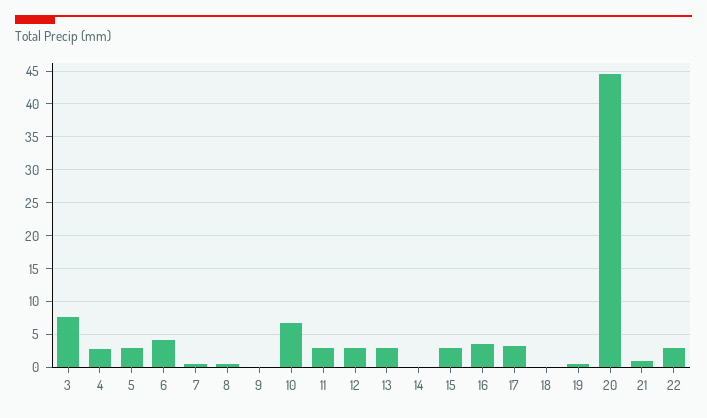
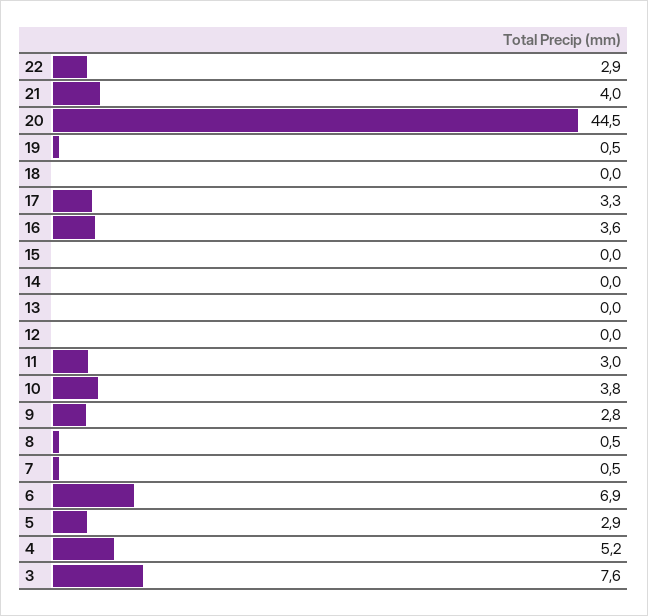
  {
    "3": 7.6,
-   "4": 3,
+   "4": 5.2,
    "5": 2.9,
-   "6": 4,
+   "6": 6.9,
    "7": 0.5,
    "8": 0.5,
-   "9": 0,
+   "9": 2.8,
-   "10": 7,
+   "10": 3.8,
    "11": 3,
-   "12": 3,
+   "12": 0,
-   "13": 3,
+   "13": 0,
    "14": 0,
-   "15": 3,
+   "15": 0,
    "16": 3.6,
    "17": 3.3,
    "18": 0,
    "19": 0.5,
    "20": 44.5,
-   "21": 1,
+   "21": 4,
    "22": 2.9
  }

